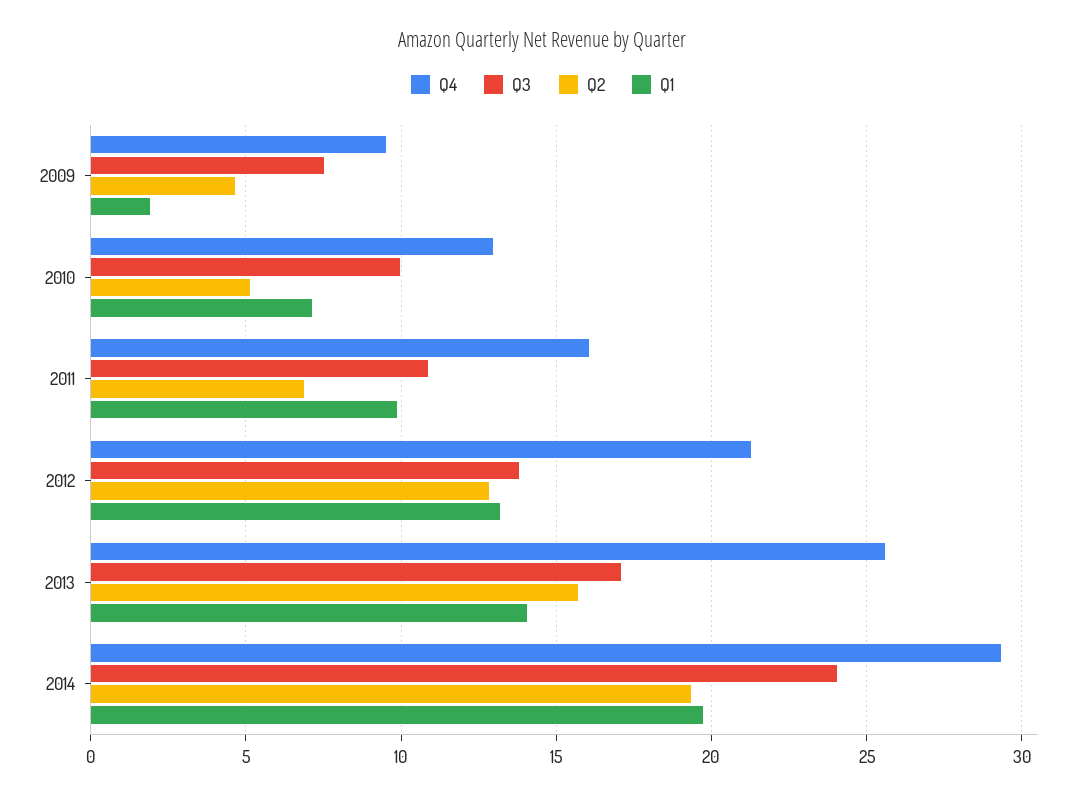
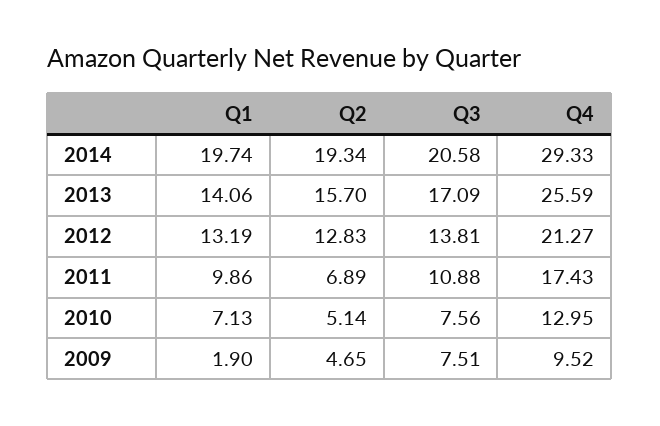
  {
    "Q4": {
      "2009": 9.52,
      "2010": 12.95,
-     "2011": 16,
+     "2011": 17.43,
      "2012": 21.27,
      "2013": 25.59,
      "2014": 29.33
    },
    "Q3": {
      "2009": 7.51,
-     "2010": 10,
+     "2010": 7.56,
      "2011": 10.88,
      "2012": 13.81,
      "2013": 17.09,
-     "2014": 24
+     "2014": 20.58
    },
    "Q2": {
      "2009": 4.65,
      "2010": 5.14,
      "2011": 6.89,
      "2012": 12.83,
      "2013": 15.7,
      "2014": 19.34
    },
    "Q1": {
      "2009": 1.9,
      "2010": 7.13,
      "2011": 9.86,
      "2012": 13.19,
      "2013": 14.06,
      "2014": 19.74
    }
  }

